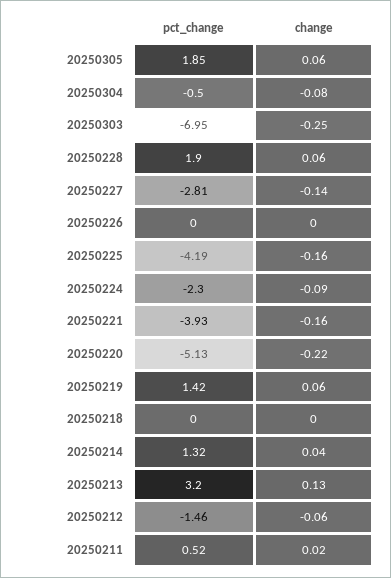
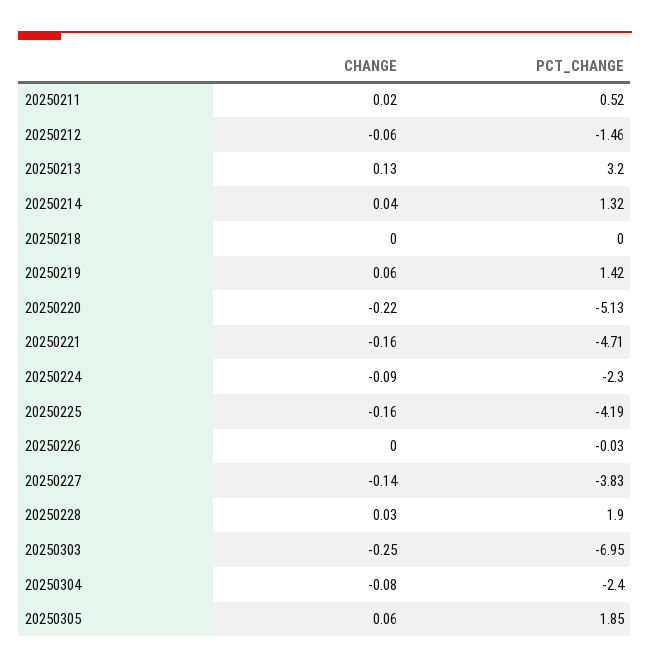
  {
    "pct_change": {
      "20250305": 1.85,
-     "20250304": -0.5,
+     "20250304": -2.4,
      "20250303": -6.95,
      "20250228": 1.9,
-     "20250227": -2.81,
+     "20250227": -3.83,
-     "20250226": 0,
+     "20250226": -0.03,
      "20250225": -4.19,
      "20250224": -2.3,
-     "20250221": -3.93,
+     "20250221": -4.71,
      "20250220": -5.13,
      "20250219": 1.42,
      "20250218": 0,
      "20250214": 1.32,
      "20250213": 3.2,
      "20250212": -1.46,
      "20250211": 0.52
    },
    "change": {
      "20250305": 0.06,
      "20250304": -0.08,
      "20250303": -0.25,
-     "20250228": 0.06,
+     "20250228": 0.03,
      "20250227": -0.14,
      "20250226": 0,
      "20250225": -0.16,
      "20250224": -0.09,
      "20250221": -0.16,
      "20250220": -0.22,
      "20250219": 0.06,
      "20250218": 0,
      "20250214": 0.04,
      "20250213": 0.13,
      "20250212": -0.06,
      "20250211": 0.02
    }
  }

